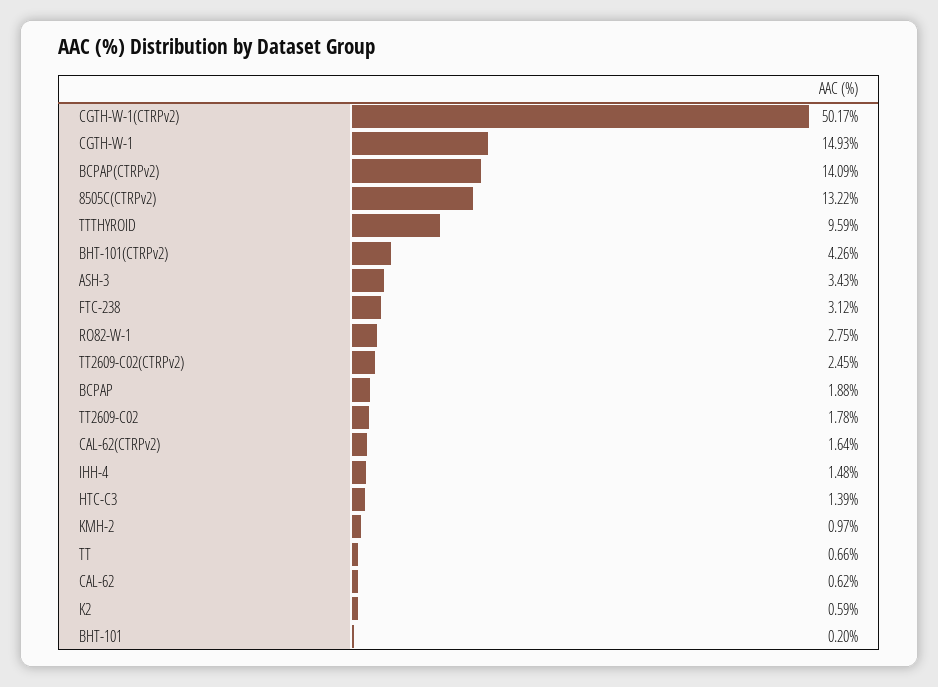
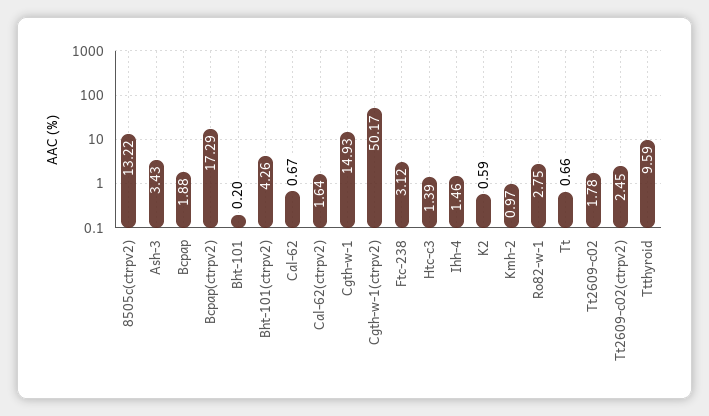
  {
    "CGTH-W-1(CTRPv2)": 50.17,
    "CGTH-W-1": 14.93,
-   "BCPAP(CTRPv2)": 14.09,
+   "BCPAP(CTRPv2)": 17.29,
    "8505C(CTRPv2)": 13.22,
    "TTTHYROID": 9.59,
    "BHT-101(CTRPv2)": 4.26,
    "ASH-3": 3.43,
    "FTC-238": 3.12,
    "RO82-W-1": 2.75,
    "TT2609-C02(CTRPv2)": 2.45,
    "BCPAP": 1.88,
    "TT2609-C02": 1.78,
    "CAL-62(CTRPv2)": 1.64,
-   "IHH-4": 1.48,
+   "IHH-4": 1.46,
    "HTC-C3": 1.39,
    "KMH-2": 0.97,
    "TT": 0.66,
-   "CAL-62": 0.62,
+   "CAL-62": 0.67,
    "K2": 0.59,
    "BHT-101": 0.2
  }

